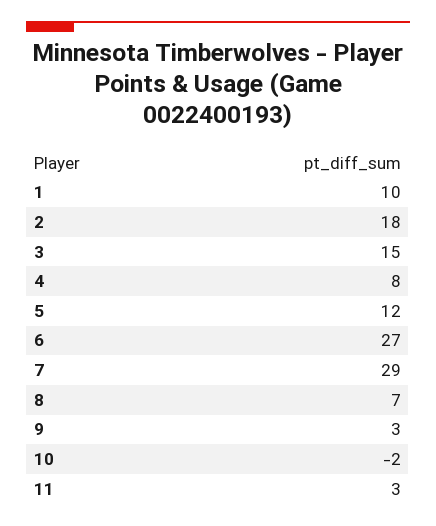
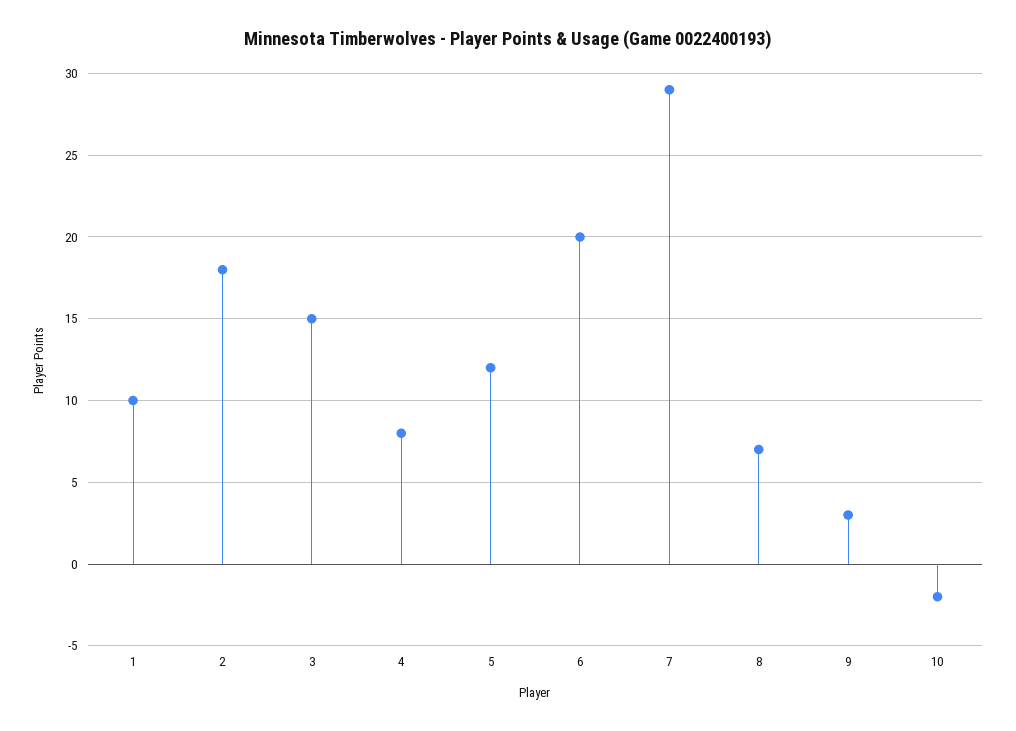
  {
    "1": 10,
    "2": 18,
    "3": 15,
    "4": 8,
    "5": 12,
-   "6": 27,
+   "6": 20,
    "7": 29,
    "8": 7,
    "9": 3,
-   "10": -2,
+   "10": -2
-   "11": 3
  }

